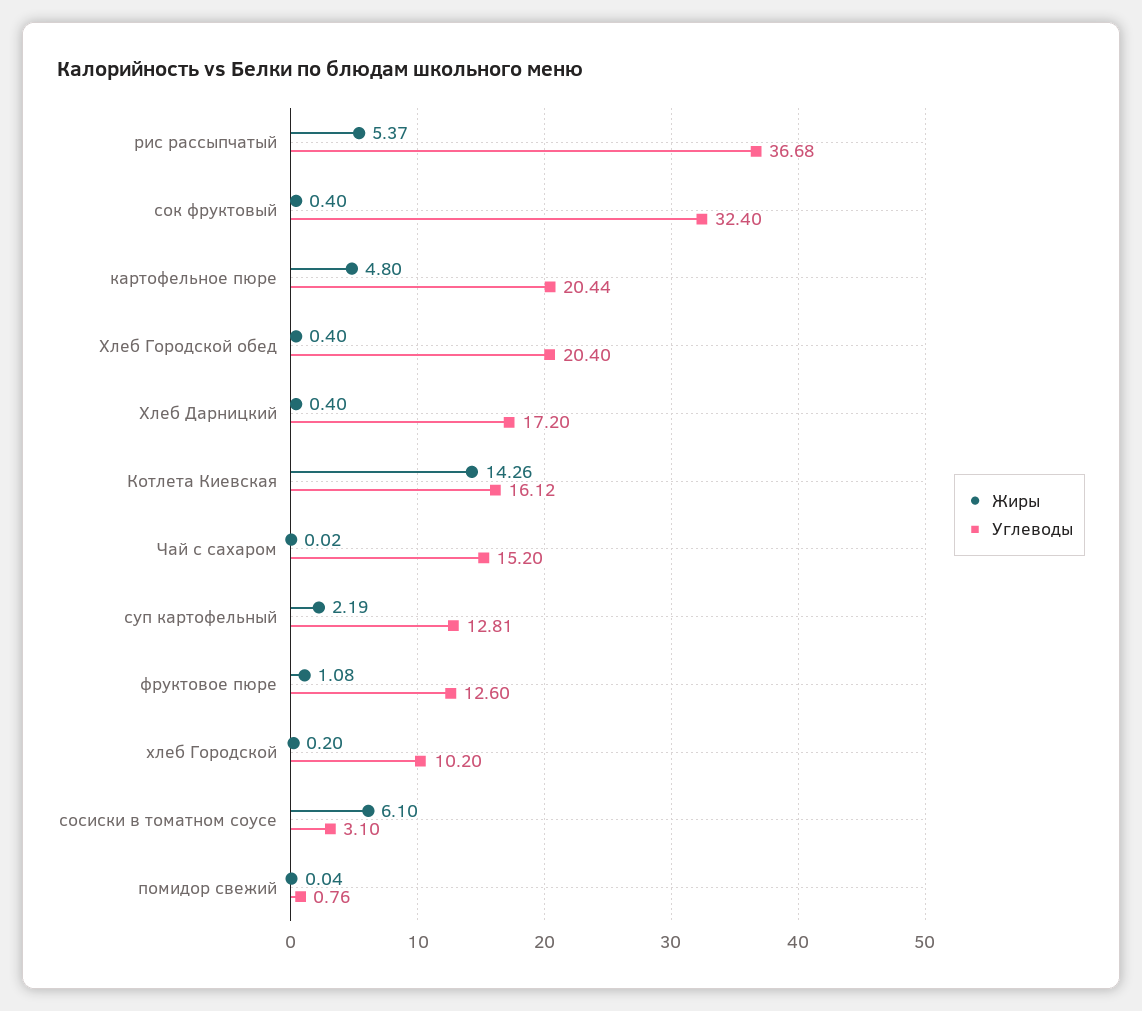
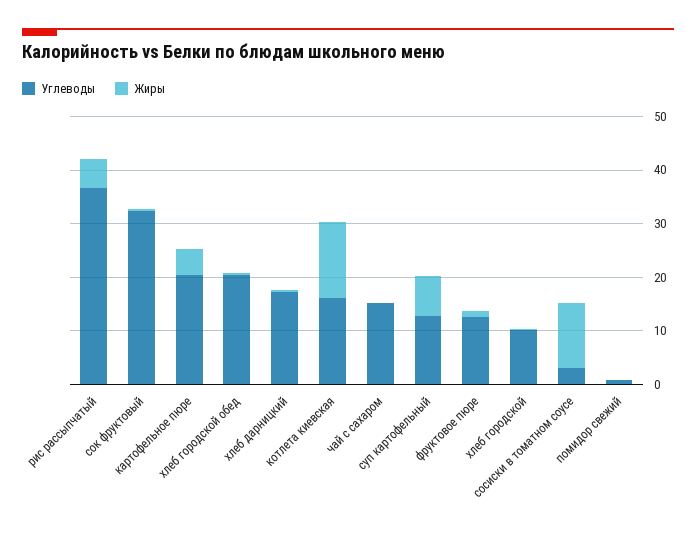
  {
    "Жиры": {
      "рис рассыпчатый": 5.37,
      "сок фруктовый": 0.4,
      "картофельное пюре": 4.8,
      "Хлеб Городской обед": 0.4,
      "Хлеб Дарницкий": 0.4,
      "Котлета Киевская": 14.26,
      "Чай с сахаром": 0.02,
-     "суп картофельный": 2.19,
+     "суп картофельный": 8,
      "фруктовое пюре": 1.08,
      "хлеб Городской": 0.2,
-     "сосиски в томатном соусе": 6.1,
+     "сосиски в томатном соусе": 12,
      "помидор свежий": 0.04
    },
    "Углеводы": {
      "рис рассыпчатый": 36.68,
      "сок фруктовый": 32.4,
      "картофельное пюре": 20.44,
      "Хлеб Городской обед": 20.4,
      "Хлеб Дарницкий": 17.2,
      "Котлета Киевская": 16.12,
      "Чай с сахаром": 15.2,
      "суп картофельный": 12.81,
      "фруктовое пюре": 12.6,
      "хлеб Городской": 10.2,
      "сосиски в томатном соусе": 3.1,
      "помидор свежий": 0.76
    }
  }

